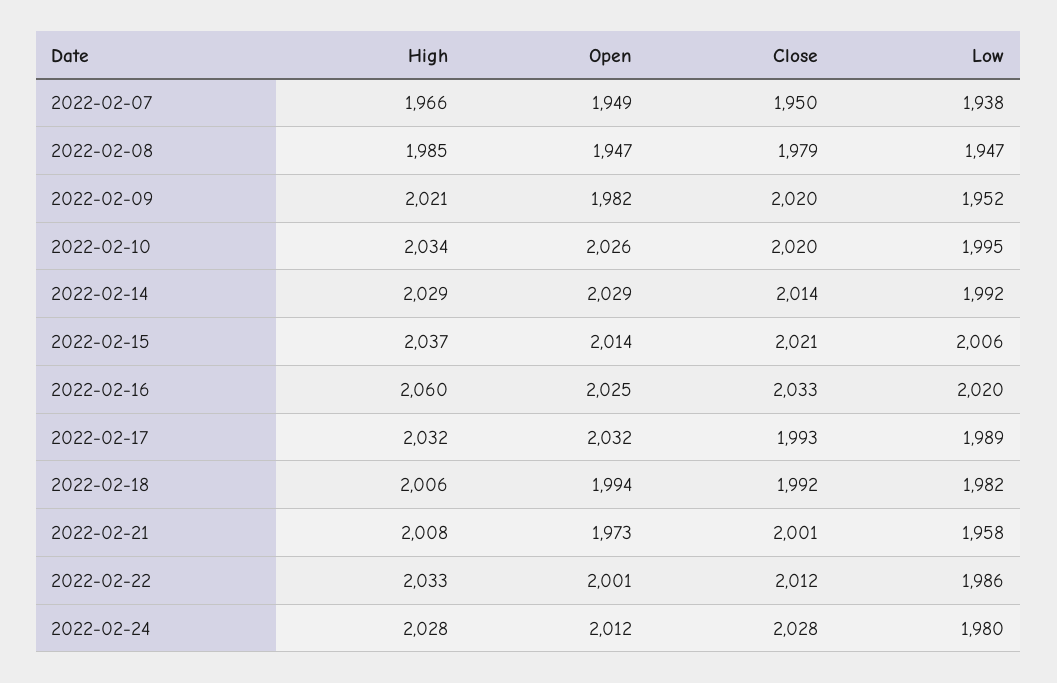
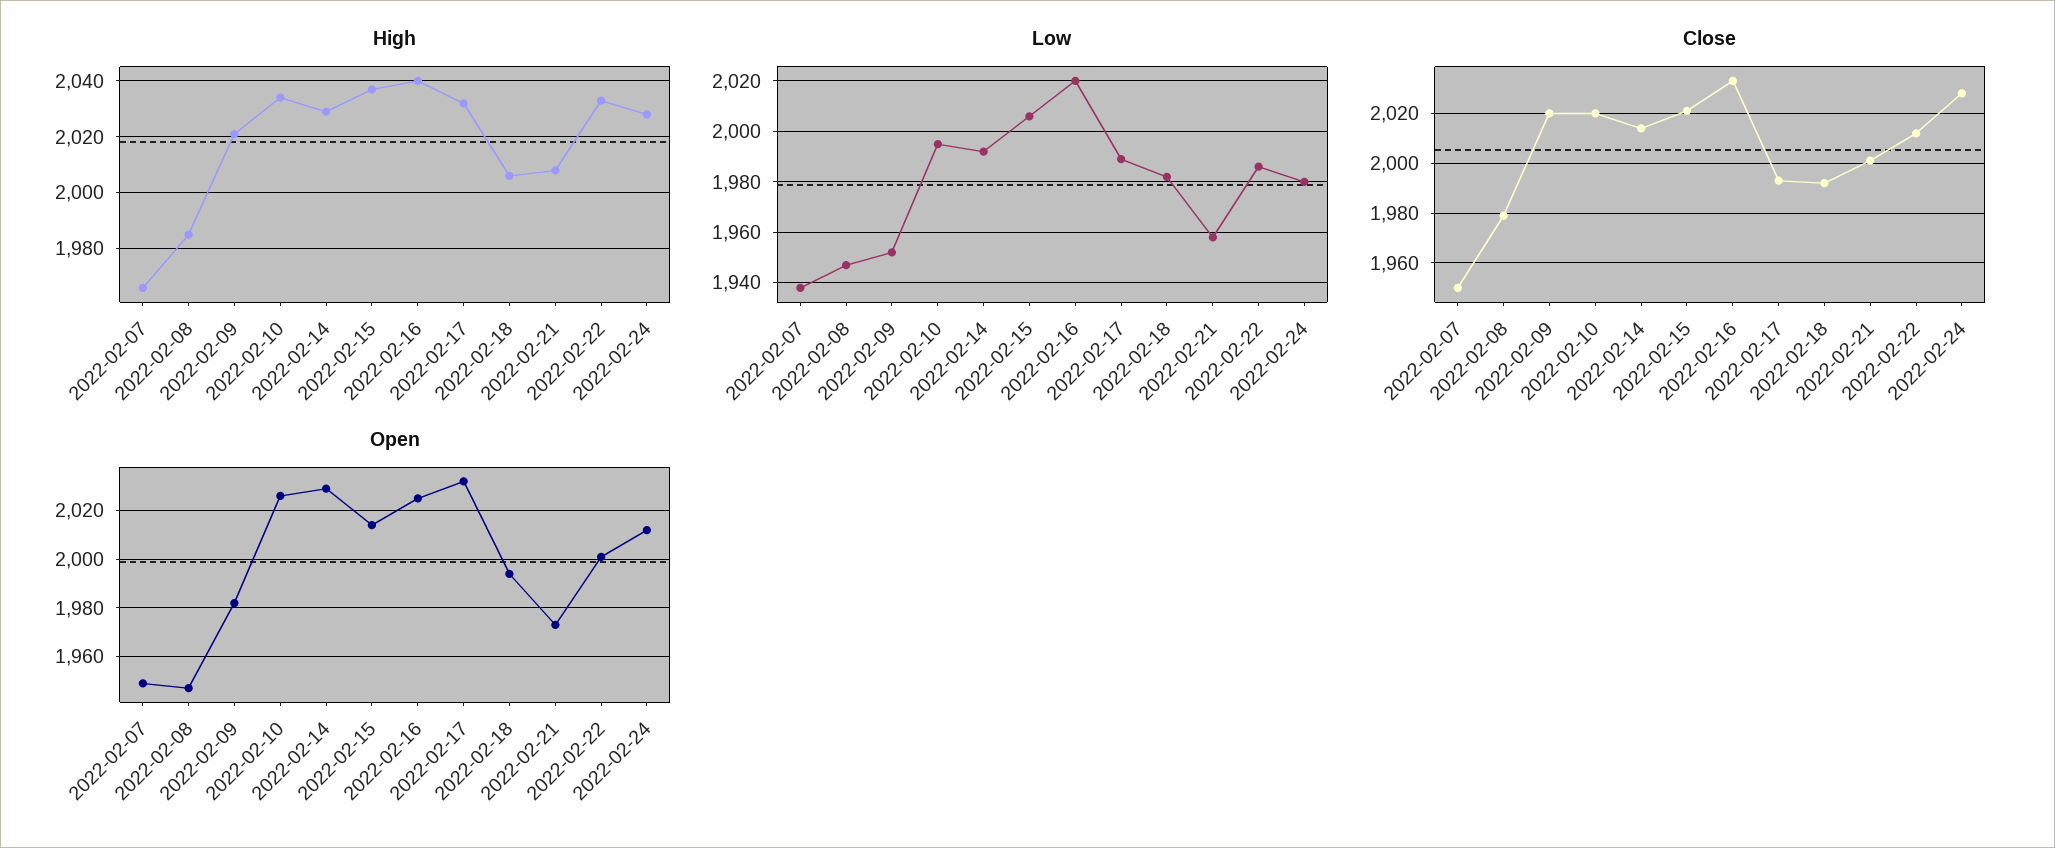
  {
    "High": {
      "2022-02-07": 1966,
      "2022-02-08": 1985,
      "2022-02-09": 2021,
      "2022-02-10": 2034,
      "2022-02-14": 2029,
      "2022-02-15": 2037,
-     "2022-02-16": 2060,
+     "2022-02-16": 2040,
      "2022-02-17": 2032,
      "2022-02-18": 2006,
      "2022-02-21": 2008,
      "2022-02-22": 2033,
      "2022-02-24": 2028
    },
    "Open": {
      "2022-02-07": 1949,
      "2022-02-08": 1947,
      "2022-02-09": 1982,
      "2022-02-10": 2026,
      "2022-02-14": 2029,
      "2022-02-15": 2014,
      "2022-02-16": 2025,
      "2022-02-17": 2032,
      "2022-02-18": 1994,
      "2022-02-21": 1973,
      "2022-02-22": 2001,
      "2022-02-24": 2012
    },
    "Close": {
      "2022-02-07": 1950,
      "2022-02-08": 1979,
      "2022-02-09": 2020,
      "2022-02-10": 2020,
      "2022-02-14": 2014,
      "2022-02-15": 2021,
      "2022-02-16": 2033,
      "2022-02-17": 1993,
      "2022-02-18": 1992,
      "2022-02-21": 2001,
      "2022-02-22": 2012,
      "2022-02-24": 2028
    },
    "Low": {
      "2022-02-07": 1938,
      "2022-02-08": 1947,
      "2022-02-09": 1952,
      "2022-02-10": 1995,
      "2022-02-14": 1992,
      "2022-02-15": 2006,
      "2022-02-16": 2020,
      "2022-02-17": 1989,
      "2022-02-18": 1982,
      "2022-02-21": 1958,
      "2022-02-22": 1986,
      "2022-02-24": 1980
    }
  }

